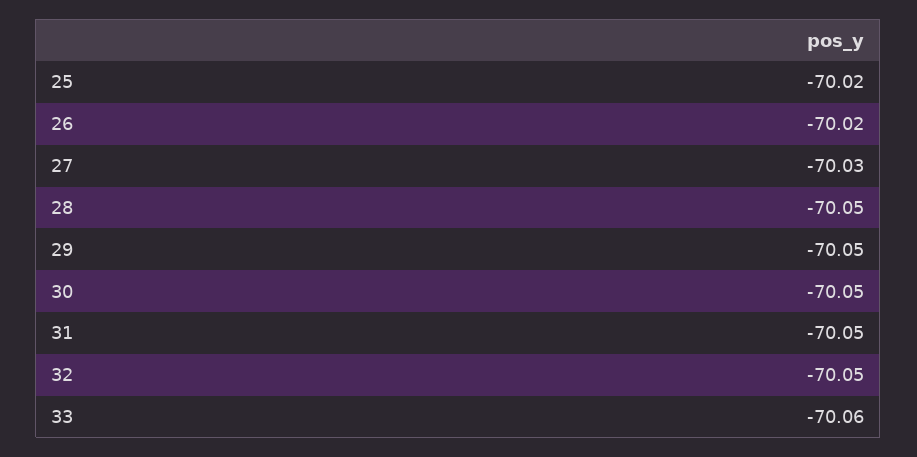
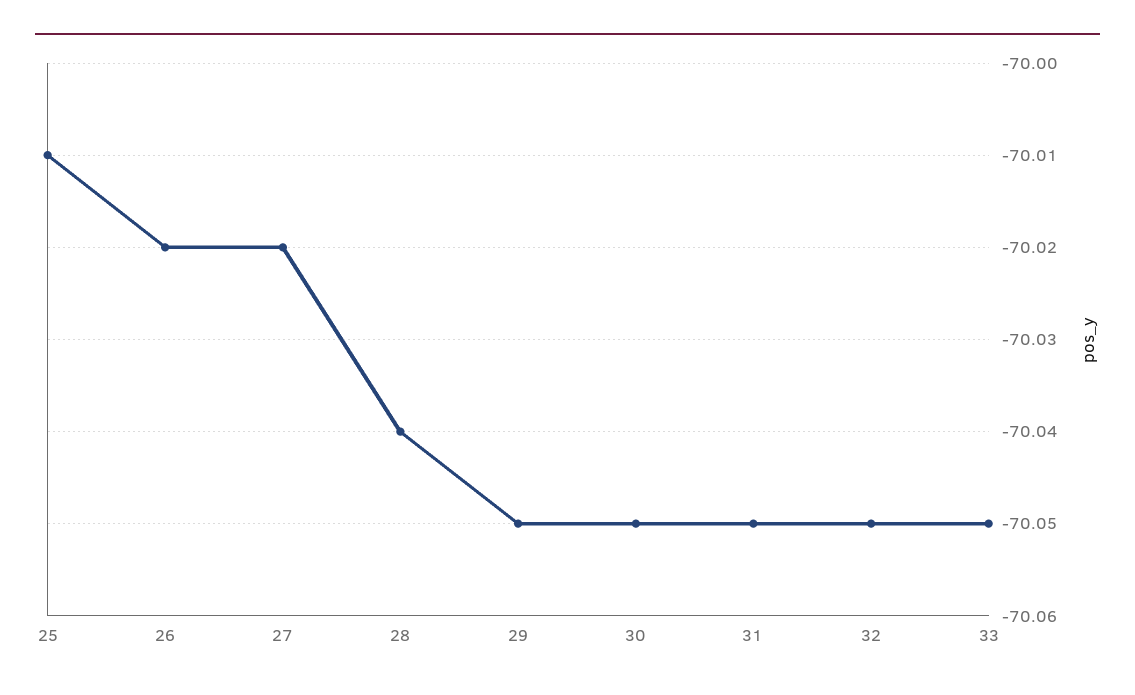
  {
-   "25": -70.02,
+   "25": -70.01,
    "26": -70.02,
-   "27": -70.03,
+   "27": -70.02,
-   "28": -70.05,
+   "28": -70.04,
    "29": -70.05,
    "30": -70.05,
    "31": -70.05,
    "32": -70.05,
-   "33": -70.06
+   "33": -70.05
  }

